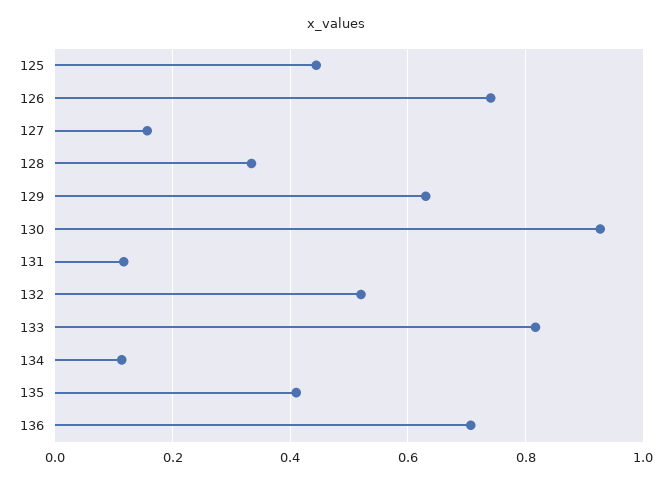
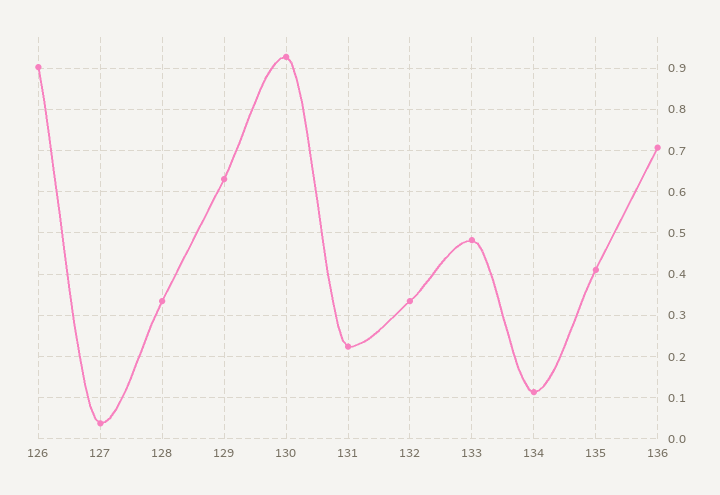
  {
-   "125": 0.44,
-   "126": 0.74,
+   "126": 0.9,
-   "127": 0.16,
+   "127": 0.04,
    "128": 0.34,
    "129": 0.64,
    "130": 0.92,
-   "131": 0.12,
+   "131": 0.22,
-   "132": 0.52,
+   "132": 0.34,
-   "133": 0.82,
+   "133": 0.48,
    "134": 0.12,
    "135": 0.42,
    "136": 0.7
  }

